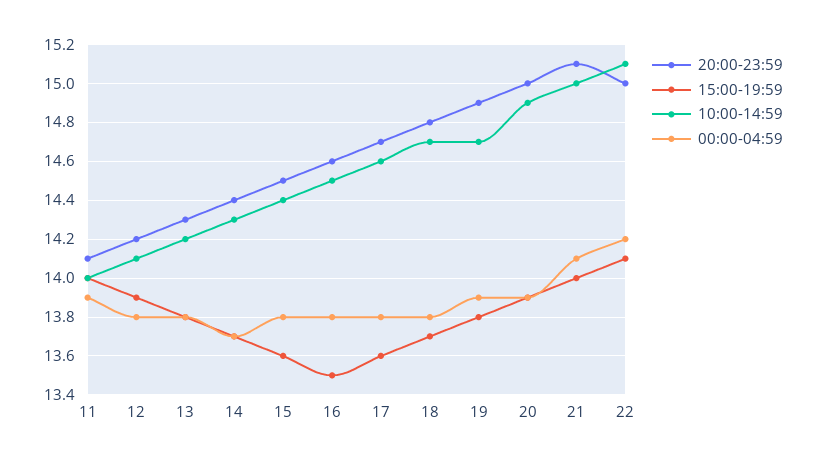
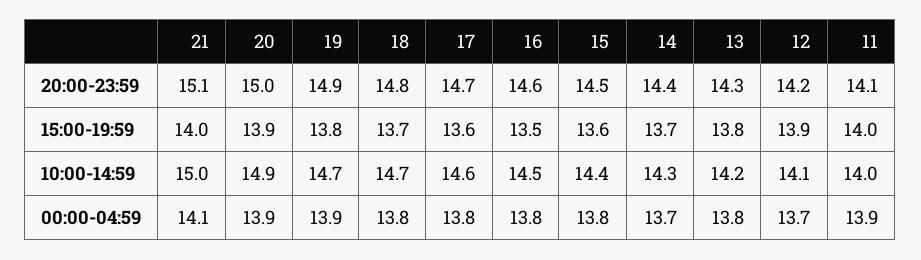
  {
    "20:00-23:59": {
      "11": 14.1,
      "12": 14.2,
      "13": 14.3,
      "14": 14.4,
      "15": 14.5,
      "16": 14.6,
      "17": 14.7,
      "18": 14.8,
      "19": 14.9,
      "20": 15,
-     "21": 15.1,
+     "21": 15.1
-     "22": 15
    },
    "15:00-19:59": {
      "11": 14,
      "12": 13.9,
      "13": 13.8,
      "14": 13.7,
      "15": 13.6,
      "16": 13.5,
      "17": 13.6,
      "18": 13.7,
      "19": 13.8,
      "20": 13.9,
-     "21": 14,
+     "21": 14
-     "22": 14.1
    },
    "10:00-14:59": {
      "11": 14,
      "12": 14.1,
      "13": 14.2,
      "14": 14.3,
      "15": 14.4,
      "16": 14.5,
      "17": 14.6,
      "18": 14.7,
      "19": 14.7,
      "20": 14.9,
-     "21": 15,
+     "21": 15
-     "22": 15.1
    },
    "00:00-04:59": {
      "11": 13.9,
-     "12": 13.8,
+     "12": 13.7,
      "13": 13.8,
      "14": 13.7,
      "15": 13.8,
      "16": 13.8,
      "17": 13.8,
      "18": 13.8,
      "19": 13.9,
      "20": 13.9,
-     "21": 14.1,
+     "21": 14.1
-     "22": 14.2
    }
  }

